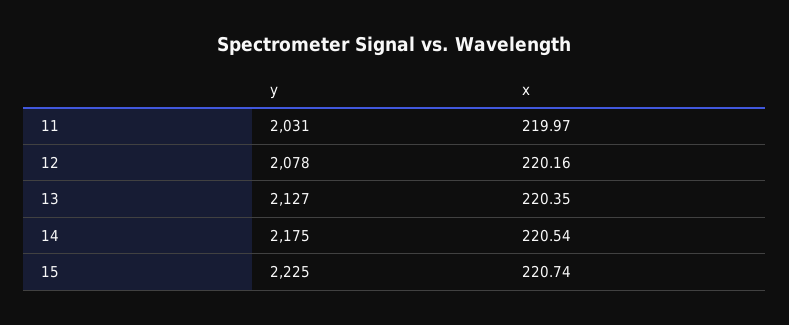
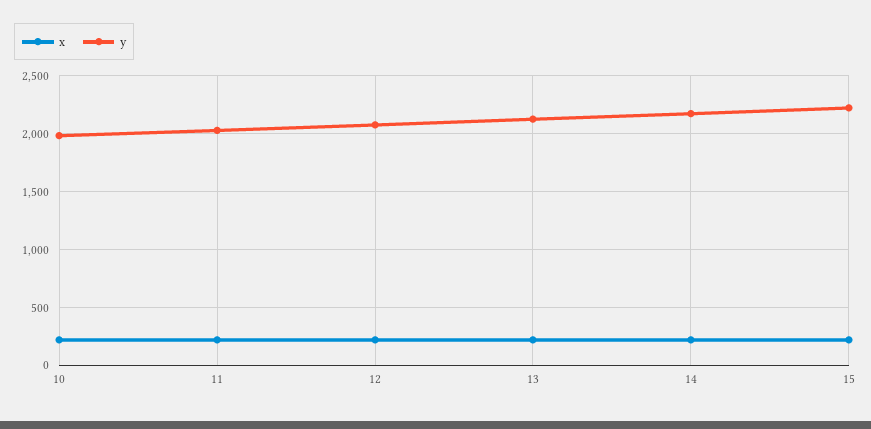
  {
    "y": {
      "11": 2031,
      "12": 2078,
      "13": 2127,
      "14": 2175,
-     "15": 2225
+     "15": 2225,
+     "10": 2000
    },
    "x": {
      "11": 219.97,
      "12": 220.16,
      "13": 220.35,
      "14": 220.54,
-     "15": 220.74
+     "15": 220.74,
+     "10": 200
    }
  }

